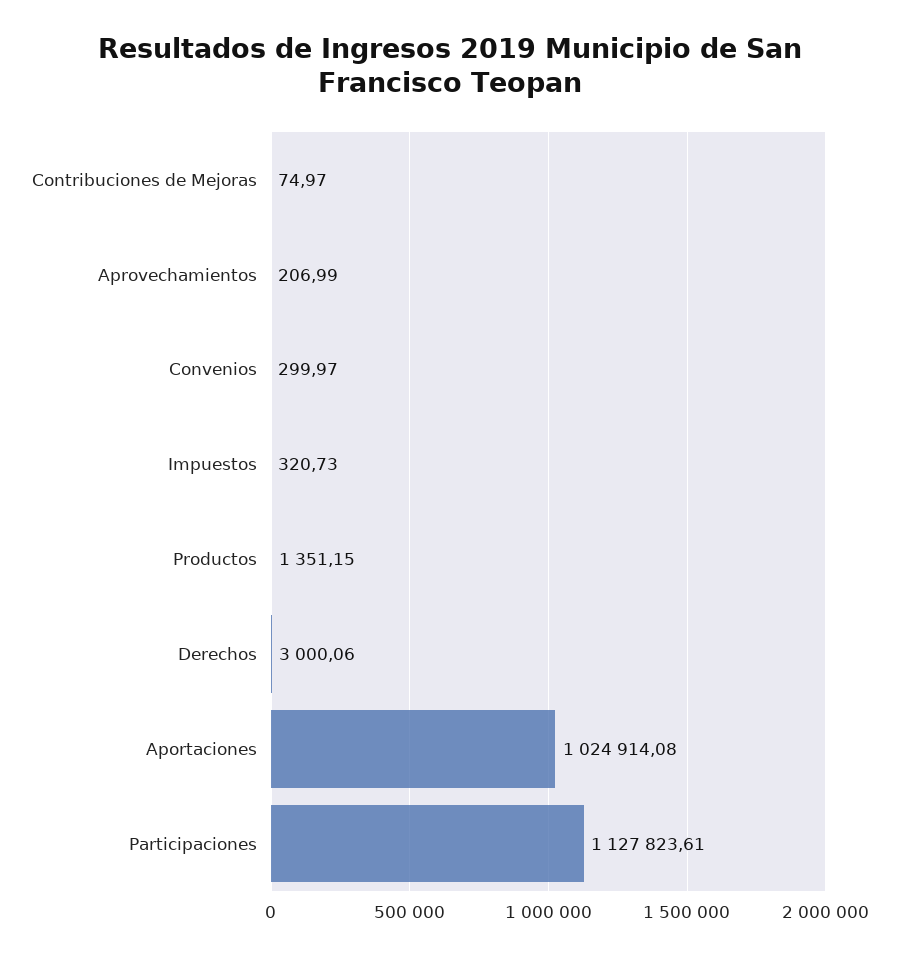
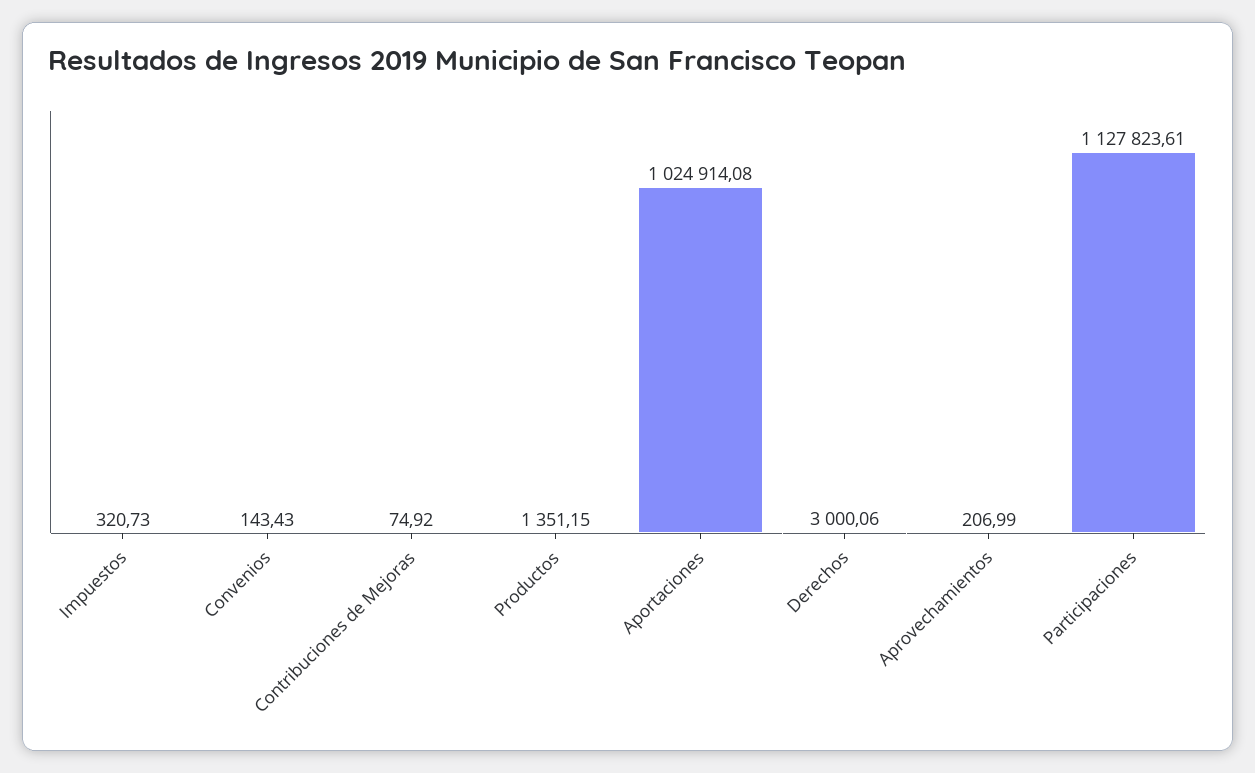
  {
-   "Contribuciones de Mejoras": 74.97,
+   "Contribuciones de Mejoras": 74.92,
    "Aprovechamientos": 206.99,
-   "Convenios": 299.97,
+   "Convenios": 143.43,
    "Impuestos": 320.73,
    "Productos": 1351.15,
    "Derechos": 3000.06,
    "Aportaciones": 1024914.08,
    "Participaciones": 1127823.61
  }

